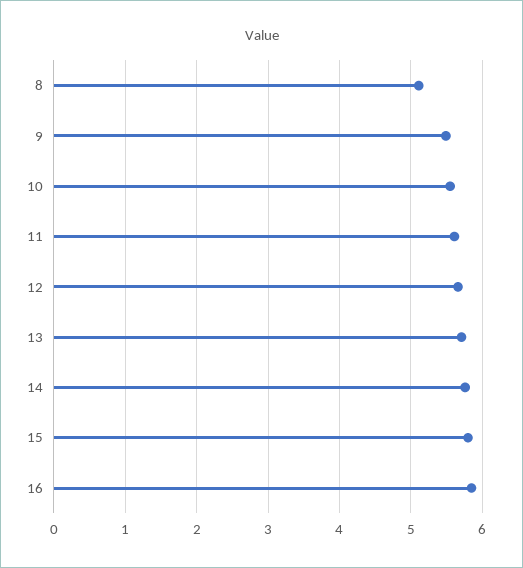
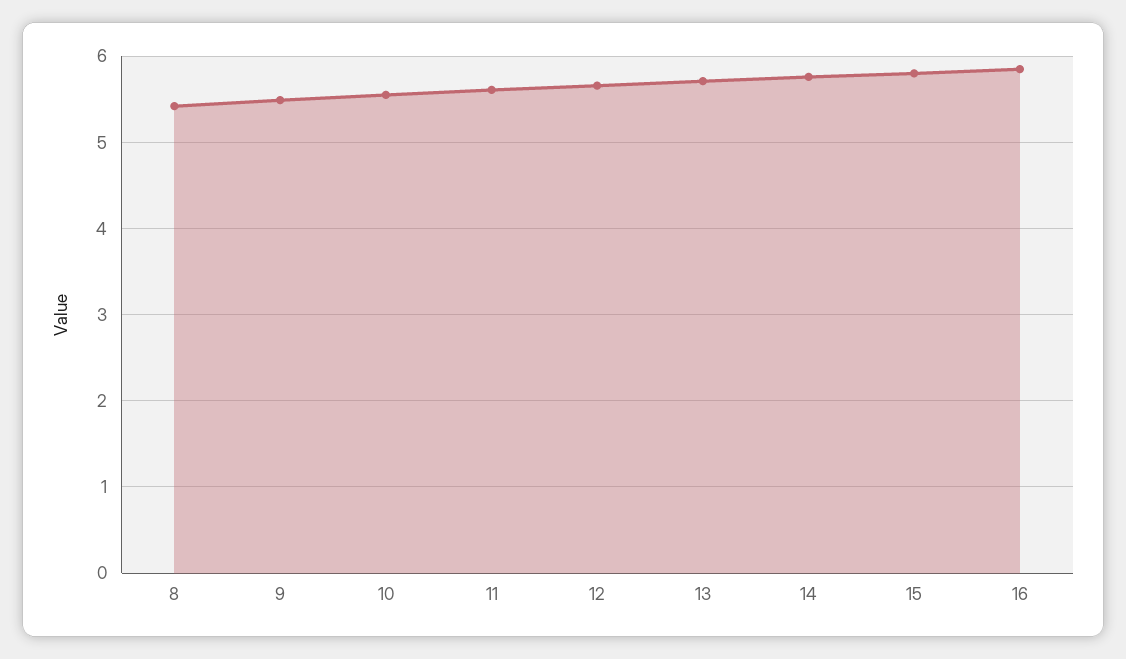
  {
-   "8": 5.1,
+   "8": 5.4,
    "9": 5.5,
    "10": 5.6,
    "11": 5.6,
    "12": 5.7,
    "13": 5.7,
    "14": 5.8,
    "15": 5.8,
    "16": 5.9
  }

